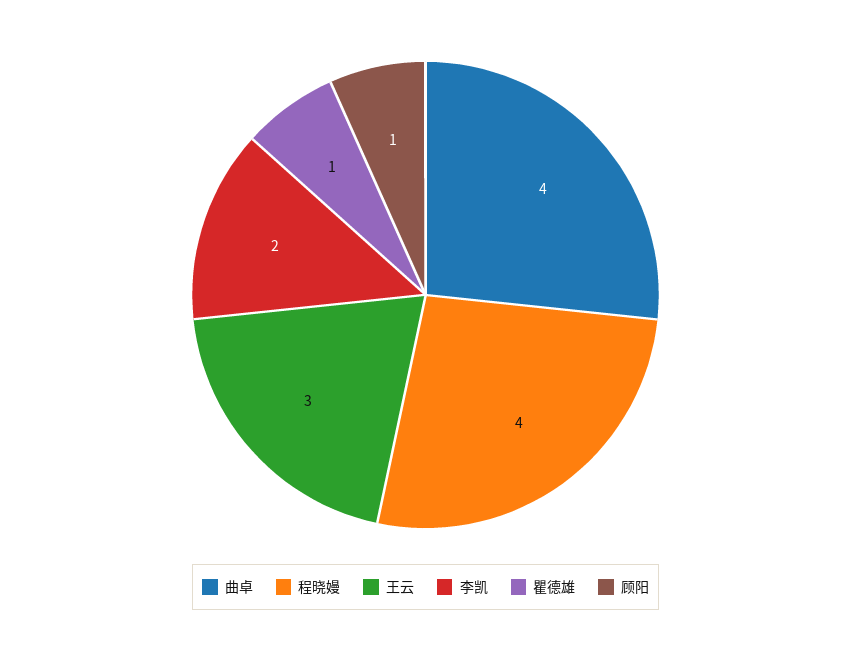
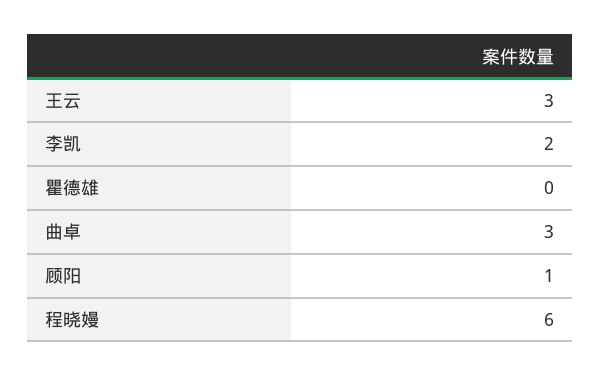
  {
-   "曲卓": 4,
+   "曲卓": 3,
-   "程晓嫚": 4,
+   "程晓嫚": 6,
    "王云": 3,
    "李凯": 2,
-   "瞿德雄": 1,
+   "瞿德雄": 0,
    "顾阳": 1
  }

